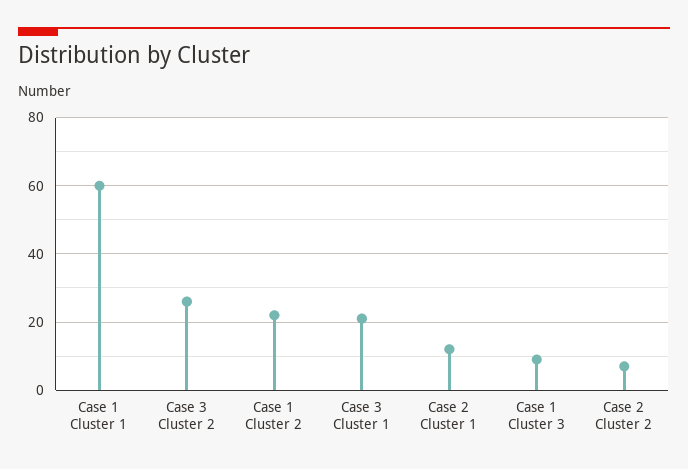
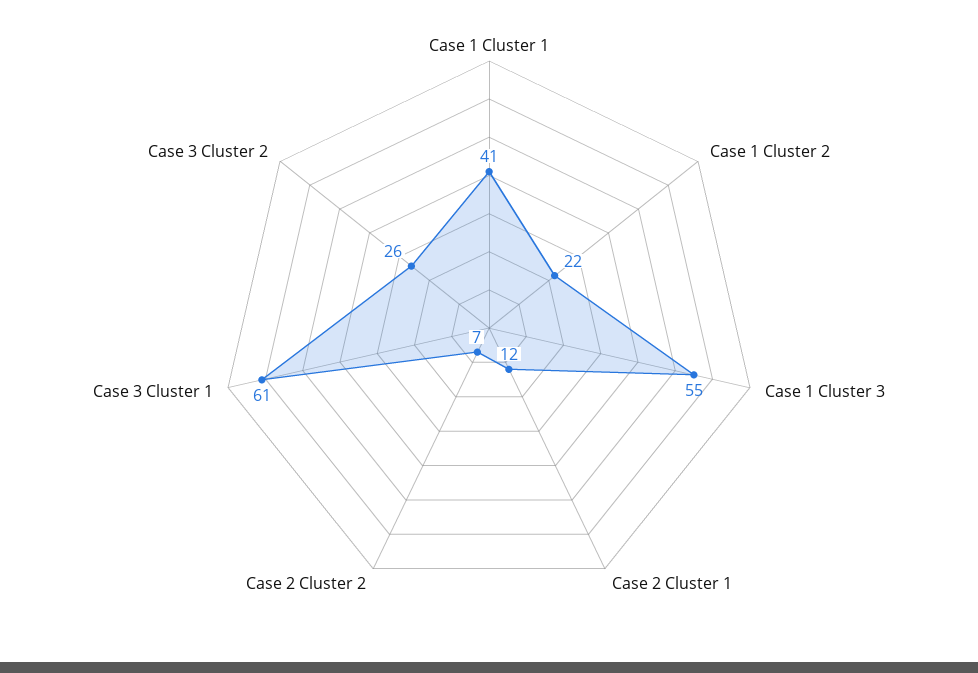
  {
-   "Case 1 Cluster 1": 60,
+   "Case 1 Cluster 1": 41,
    "Case 3 Cluster 2": 26,
    "Case 1 Cluster 2": 22,
-   "Case 3 Cluster 1": 20,
+   "Case 3 Cluster 1": 61,
    "Case 2 Cluster 1": 12,
-   "Case 1 Cluster 3": 10,
+   "Case 1 Cluster 3": 55,
    "Case 2 Cluster 2": 7
  }

